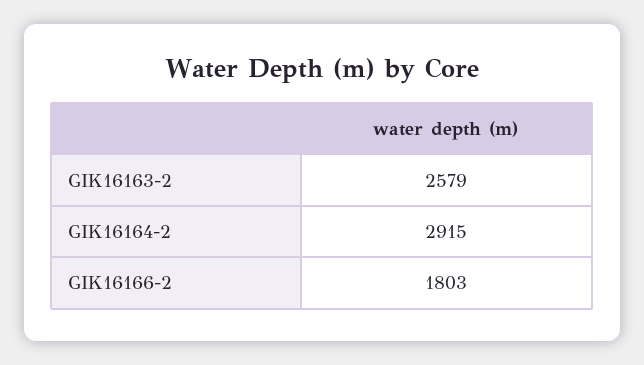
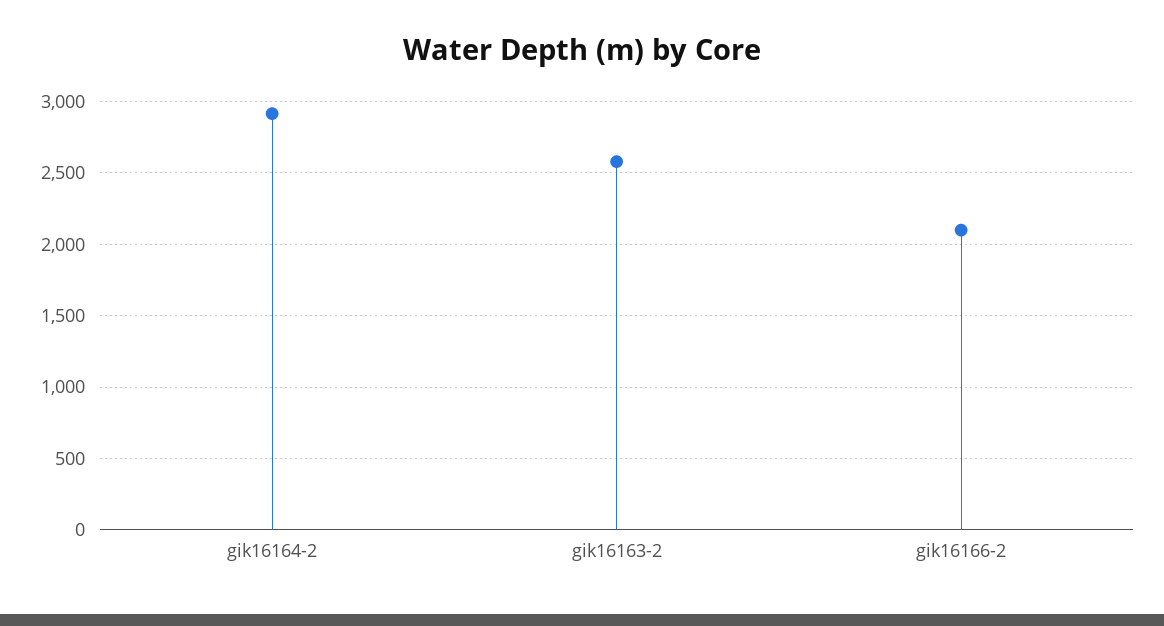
  {
    "GIK16163-2": 2579,
    "GIK16164-2": 2915,
-   "GIK16166-2": 1803
+   "GIK16166-2": 2100
  }

